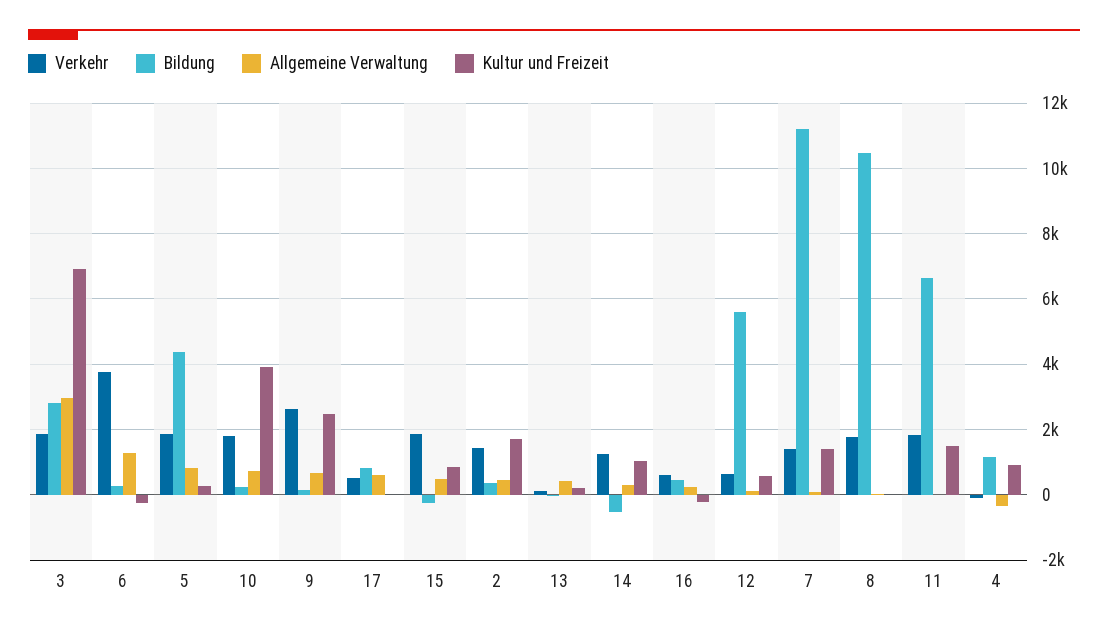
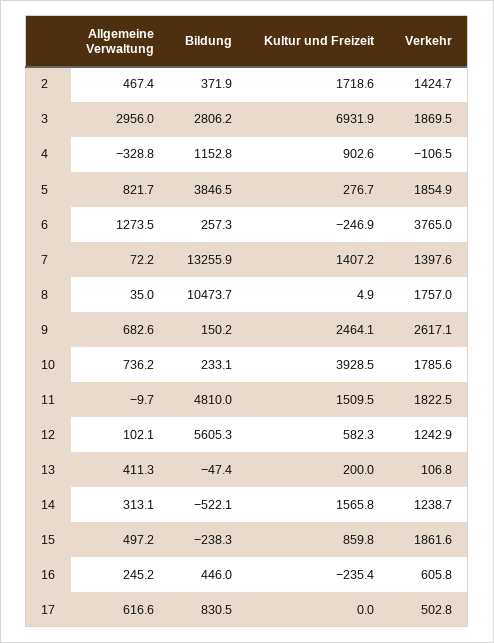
  {
    "Verkehr": {
      "3": 1869.5,
      "6": 3765,
      "5": 1854.9,
      "10": 1785.6,
      "9": 2617.1,
      "17": 502.8,
      "15": 1861.6,
      "2": 1424.7,
      "13": 106.8,
      "14": 1238.7,
      "16": 605.8,
-     "12": 600,
+     "12": 1242.9,
      "7": 1397.6,
      "8": 1757,
      "11": 1822.5,
      "4": -106.5
    },
    "Bildung": {
      "3": 2806.2,
      "6": 257.3,
-     "5": 4400,
+     "5": 3846.5,
      "10": 233.1,
      "9": 150.2,
      "17": 830.5,
      "15": -238.3,
      "2": 371.9,
      "13": -47.4,
      "14": -522.1,
      "16": 446,
      "12": 5605.3,
-     "7": 11200,
+     "7": 13255.9,
      "8": 10473.7,
-     "11": 6600,
+     "11": 4810,
      "4": 1152.8
    },
    "Allgemeine Verwaltung": {
      "3": 2956,
      "6": 1273.5,
      "5": 821.7,
      "10": 736.2,
      "9": 682.6,
      "17": 616.6,
      "15": 497.2,
      "2": 467.4,
      "13": 411.3,
      "14": 313.1,
      "16": 245.2,
      "12": 102.1,
      "7": 72.2,
      "8": 35,
      "11": -9.7,
      "4": -328.8
    },
    "Kultur und Freizeit": {
      "3": 6931.9,
      "6": -246.9,
      "5": 276.7,
      "10": 3928.5,
      "9": 2464.1,
      "17": 0,
      "15": 859.8,
      "2": 1718.6,
      "13": 200,
-     "14": 1000,
+     "14": 1565.8,
      "16": -235.4,
      "12": 582.3,
      "7": 1407.2,
      "8": 4.9,
      "11": 1509.5,
      "4": 902.6
    }
  }

